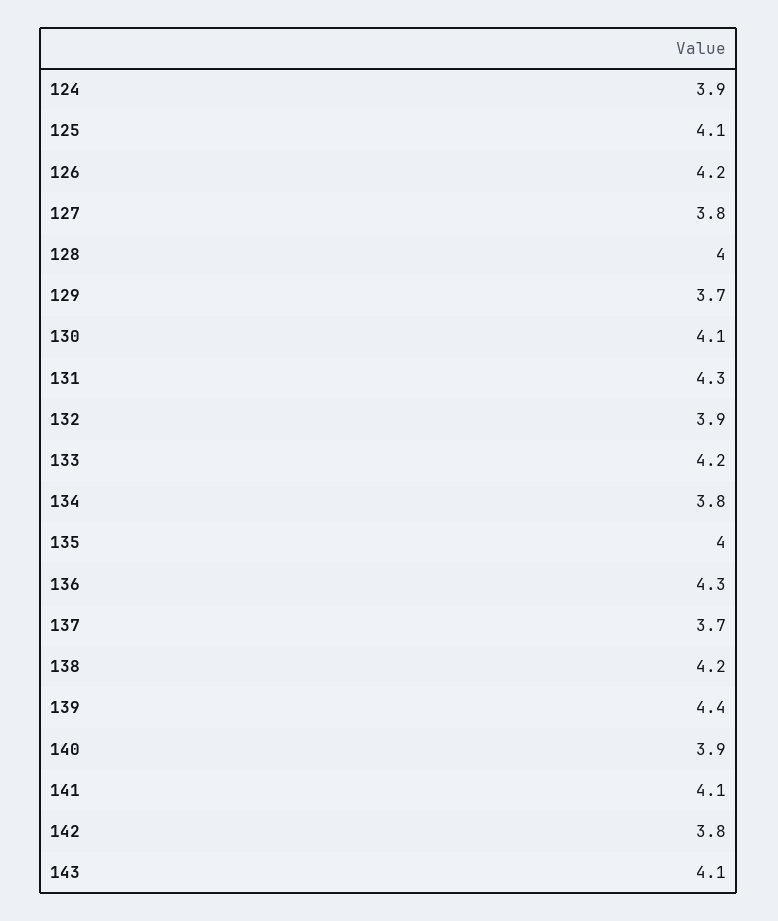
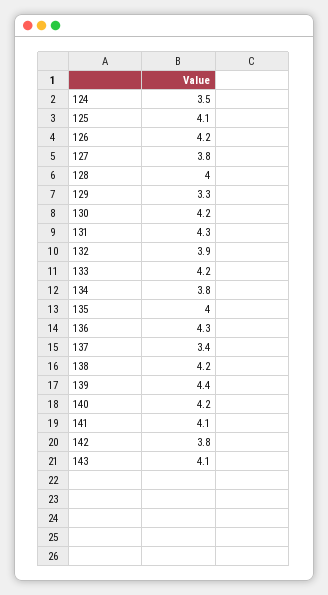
  {
-   "124": 3.9,
+   "124": 3.5,
    "125": 4.1,
    "126": 4.2,
    "127": 3.8,
    "128": 4,
-   "129": 3.7,
+   "129": 3.3,
-   "130": 4.1,
+   "130": 4.2,
    "131": 4.3,
    "132": 3.9,
    "133": 4.2,
    "134": 3.8,
    "135": 4,
    "136": 4.3,
-   "137": 3.7,
+   "137": 3.4,
    "138": 4.2,
    "139": 4.4,
-   "140": 3.9,
+   "140": 4.2,
    "141": 4.1,
    "142": 3.8,
    "143": 4.1
  }

